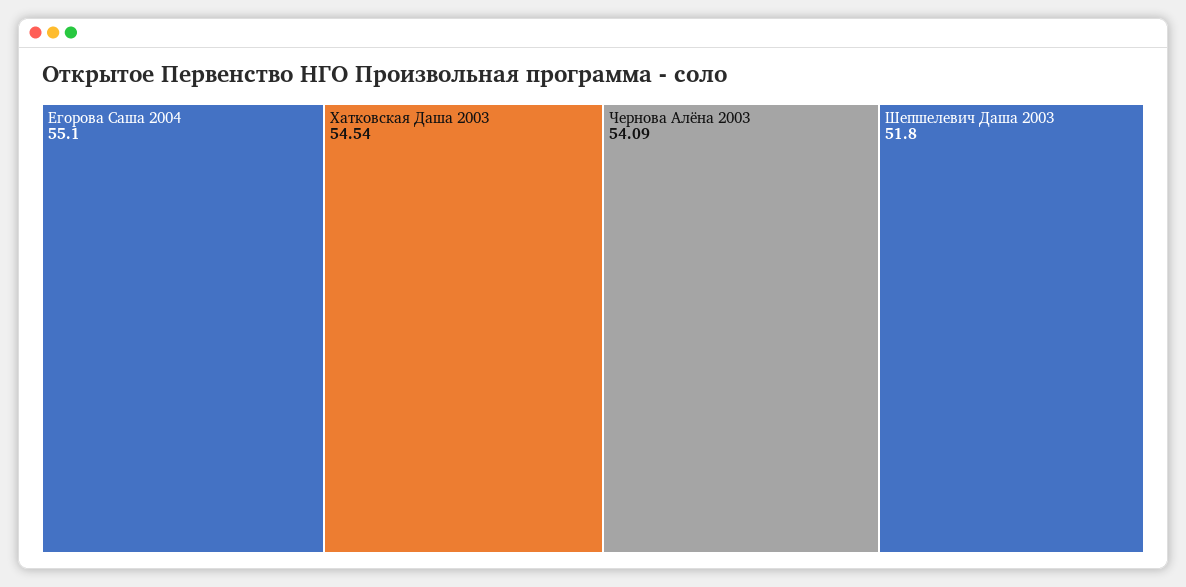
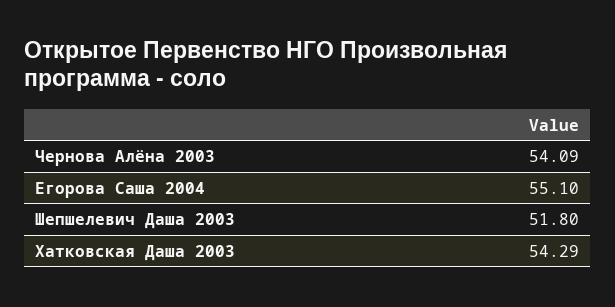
  {
    "Егорова Саша 2004": 55.1,
-   "Хатковская Даша 2003": 54.54,
+   "Хатковская Даша 2003": 54.29,
    "Чернова Алёна 2003": 54.09,
    "Шепшелевич Даша 2003": 51.8
  }

